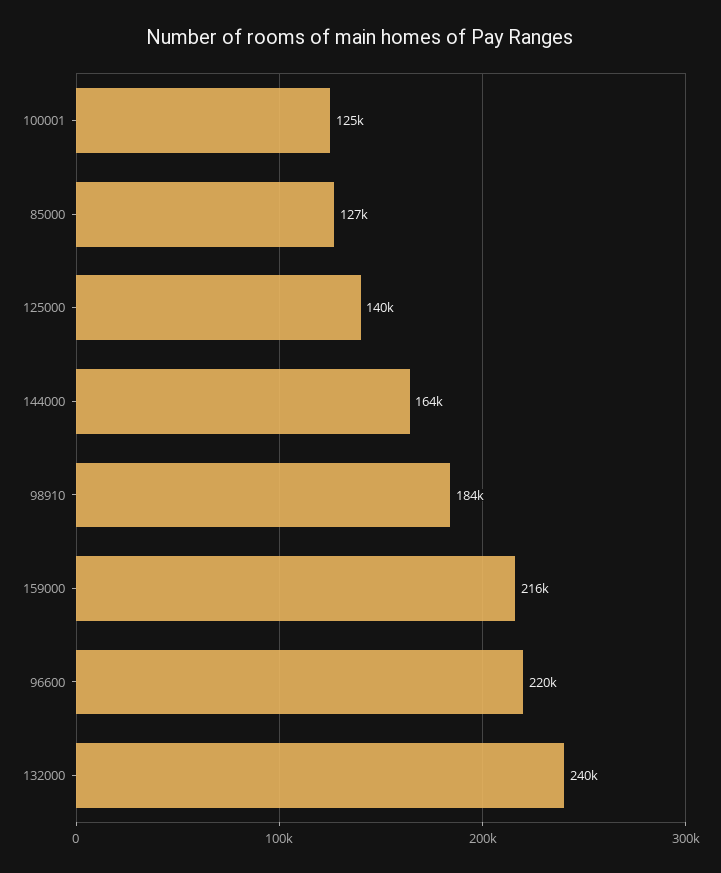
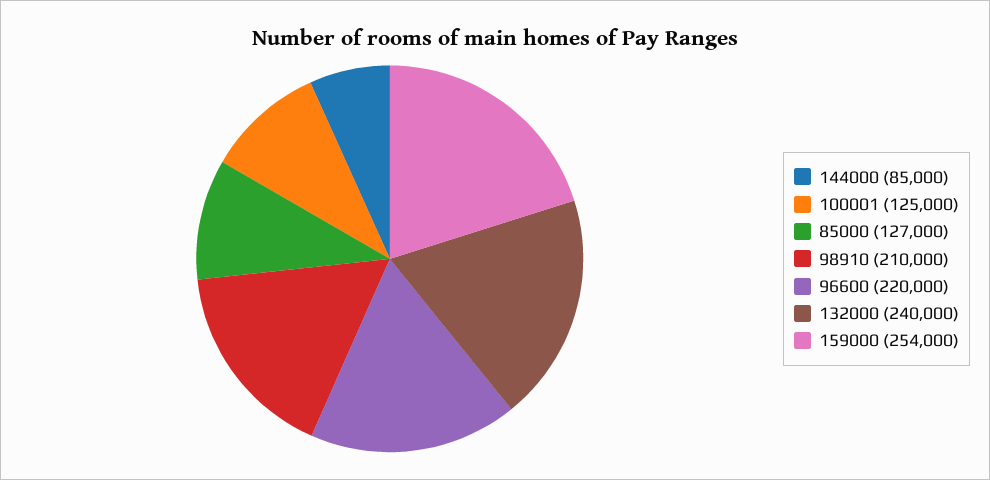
  {
    "100001": 125000,
    "85000": 127000,
-   "125000": 140000,
-   "144000": 164000,
+   "144000": 85000,
-   "98910": 184000,
+   "98910": 210000,
-   "159000": 216000,
+   "159000": 254000,
    "96600": 220000,
    "132000": 240000
  }

